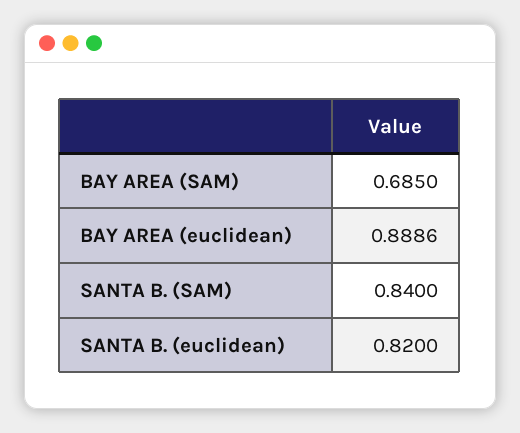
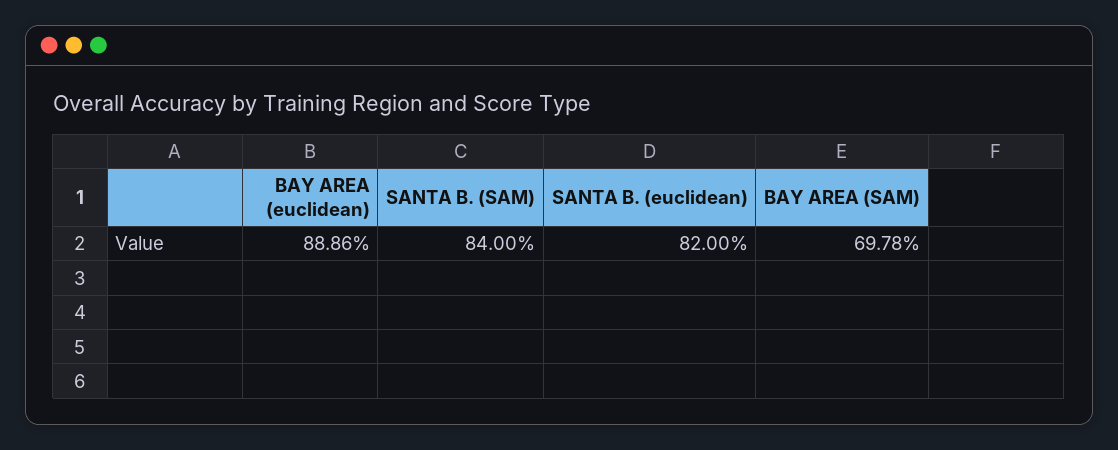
  {
-   "BAY AREA (SAM)": 0.685,
+   "BAY AREA (SAM)": 0.6978,
    "BAY AREA (euclidean)": 0.8886,
    "SANTA B. (SAM)": 0.84,
    "SANTA B. (euclidean)": 0.82
  }

